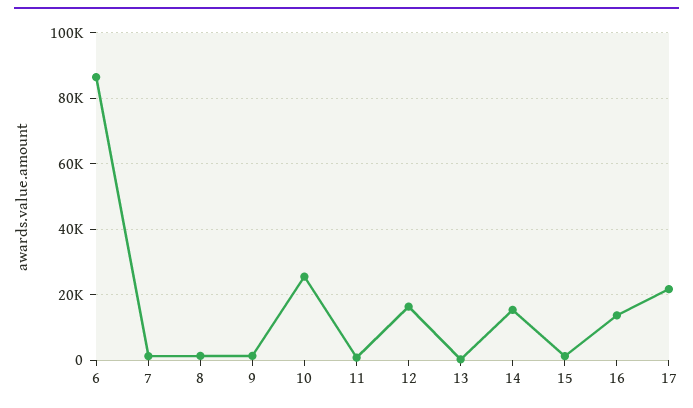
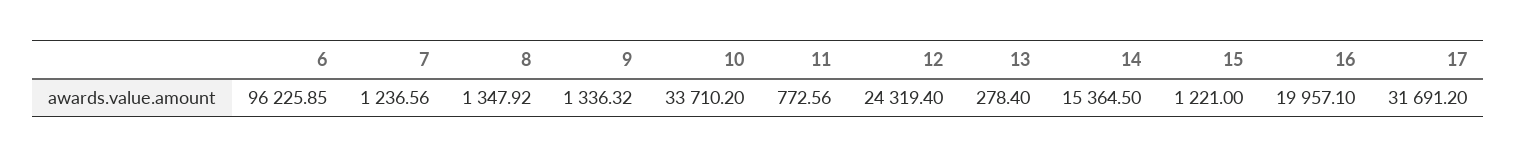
  {
-   "6": 86000,
+   "6": 96225.85,
    "7": 1236.56,
    "8": 1347.92,
    "9": 1336.32,
-   "10": 26000,
+   "10": 33710.2,
    "11": 772.56,
-   "12": 16000,
+   "12": 24319.4,
    "13": 278.4,
    "14": 15364.5,
    "15": 1221,
-   "16": 14000,
+   "16": 19957.1,
-   "17": 22000
+   "17": 31691.2
  }

